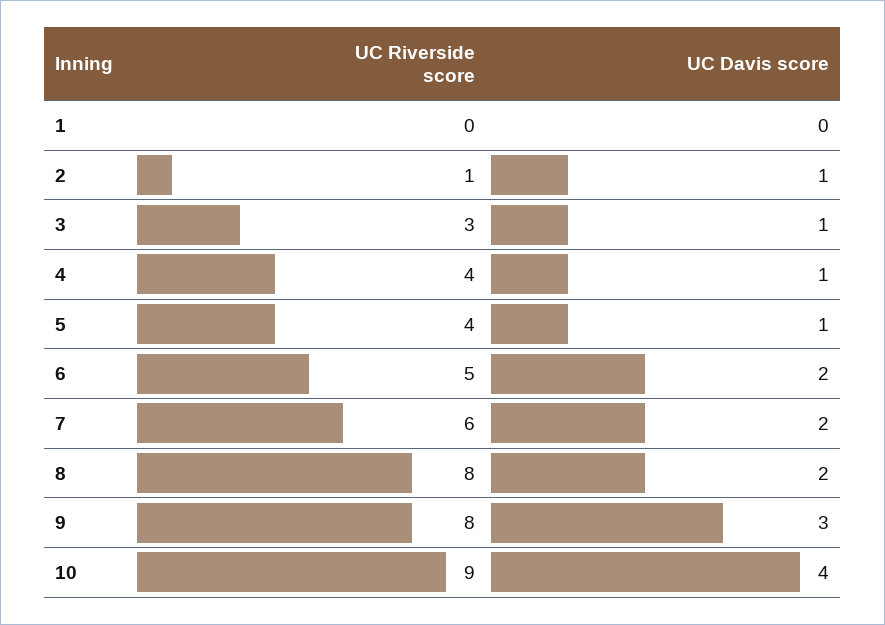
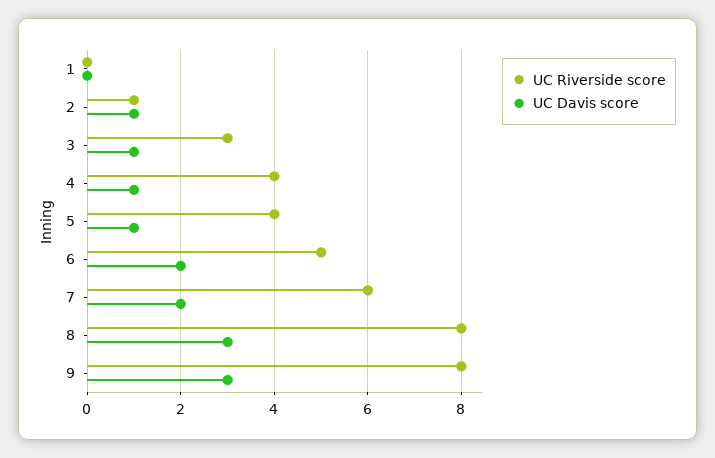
  {
    "UC Riverside score": {
      "1": 0,
      "2": 1,
      "3": 3,
      "4": 4,
      "5": 4,
      "6": 5,
      "7": 6,
      "8": 8,
-     "9": 8,
+     "9": 8
-     "10": 9
    },
    "UC Davis score": {
      "1": 0,
      "2": 1,
      "3": 1,
      "4": 1,
      "5": 1,
      "6": 2,
      "7": 2,
-     "8": 2,
+     "8": 3,
-     "9": 3,
+     "9": 3
-     "10": 4
    }
  }

